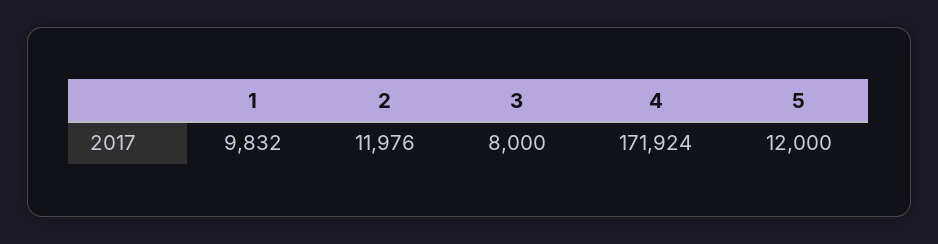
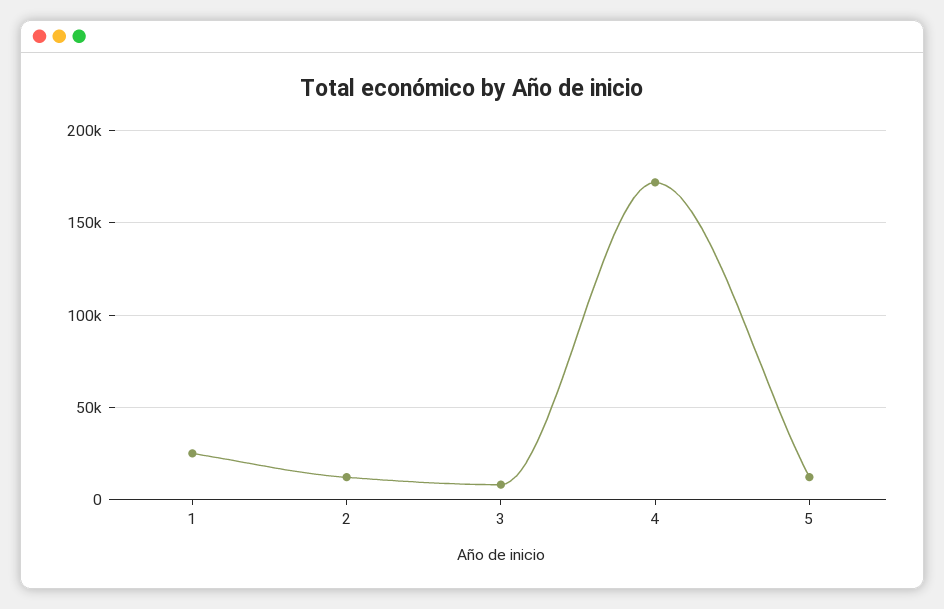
  {
-   "1": 9832,
+   "1": 25000,
    "2": 11976,
    "3": 8000,
    "4": 171924,
    "5": 12000
  }

